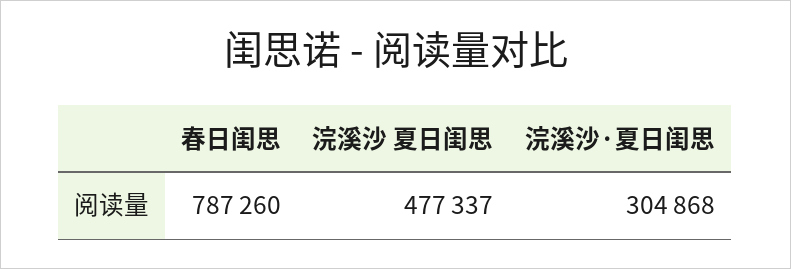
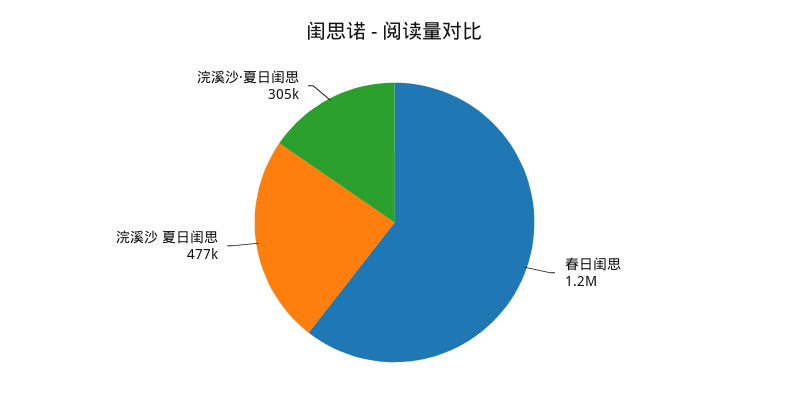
  {
-   "春日闺思": 787260,
+   "春日闺思": 1200000,
    "浣溪沙 夏日闺思": 477337,
    "浣溪沙·夏日闺思": 304868
  }

